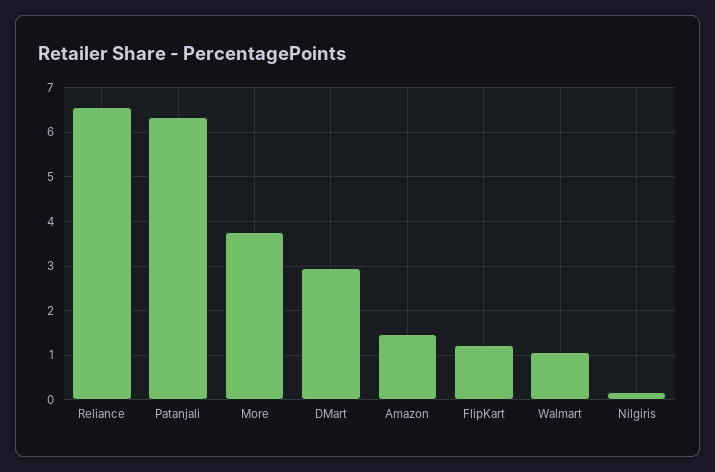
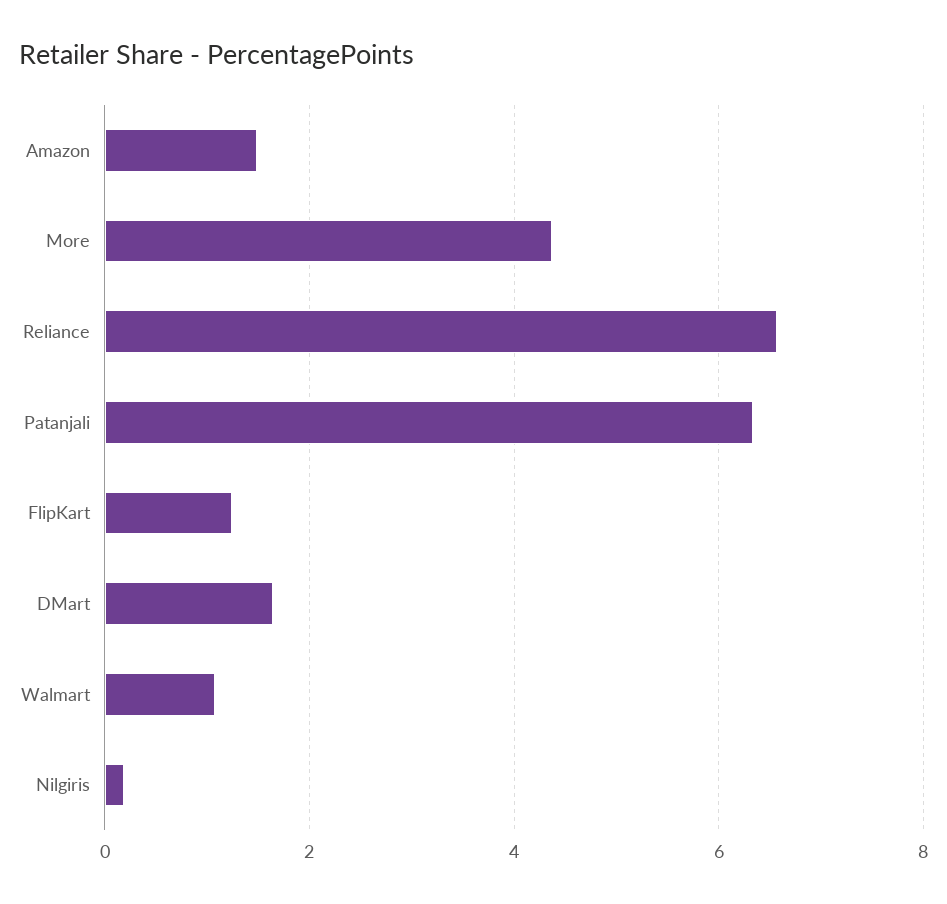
  {
    "Reliance": 6.6,
    "Patanjali": 6.4,
-   "More": 3.8,
+   "More": 4.4,
-   "DMart": 3,
+   "DMart": 1.6,
    "Amazon": 1.4,
    "FlipKart": 1.2,
    "Walmart": 1,
    "Nilgiris": 0.2
  }

